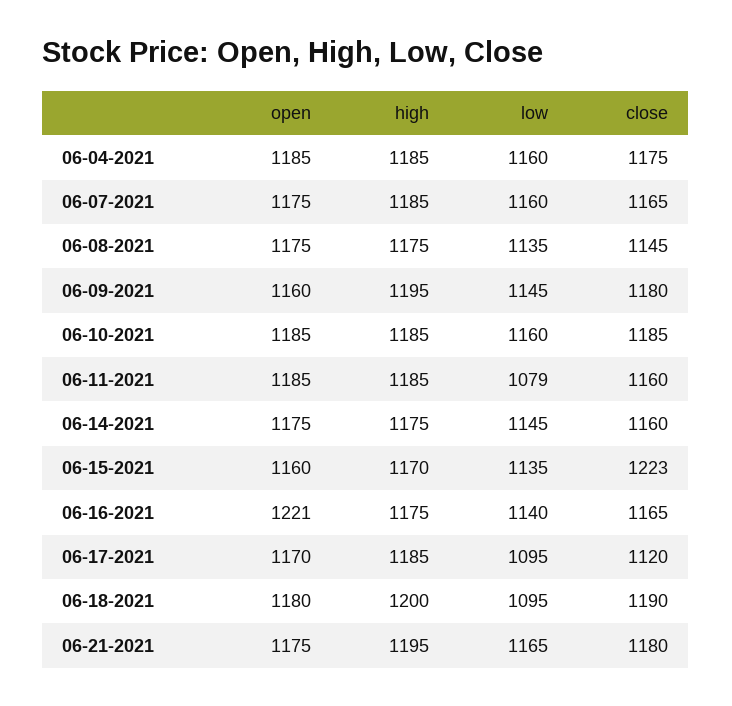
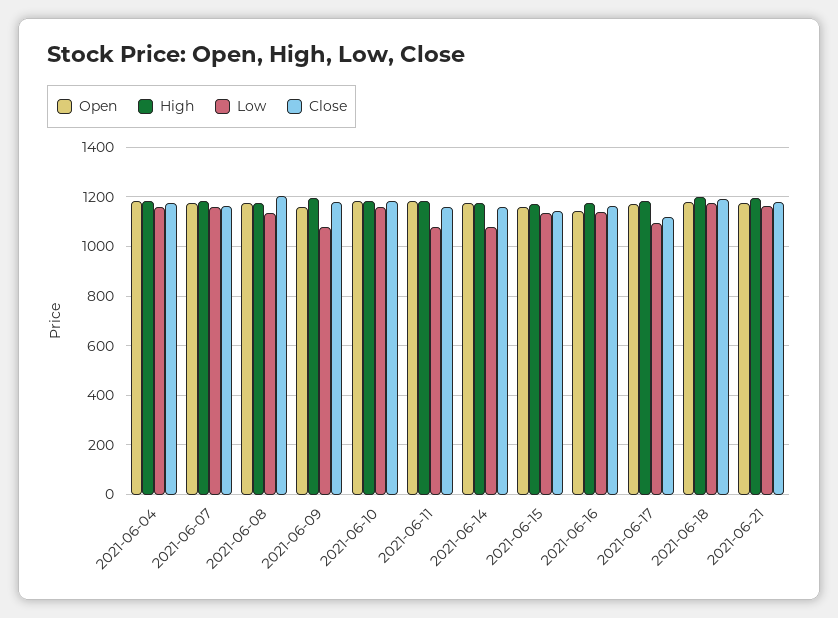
  {
    "open": {
      "06-04-2021": 1185,
      "06-07-2021": 1175,
      "06-08-2021": 1175,
      "06-09-2021": 1160,
      "06-10-2021": 1185,
      "06-11-2021": 1185,
      "06-14-2021": 1175,
      "06-15-2021": 1160,
-     "06-16-2021": 1221,
+     "06-16-2021": 1150,
      "06-17-2021": 1170,
      "06-18-2021": 1180,
      "06-21-2021": 1175
    },
    "high": {
      "06-04-2021": 1185,
      "06-07-2021": 1185,
      "06-08-2021": 1175,
      "06-09-2021": 1195,
      "06-10-2021": 1185,
      "06-11-2021": 1185,
      "06-14-2021": 1175,
      "06-15-2021": 1170,
      "06-16-2021": 1175,
      "06-17-2021": 1185,
      "06-18-2021": 1200,
      "06-21-2021": 1195
    },
    "low": {
      "06-04-2021": 1160,
      "06-07-2021": 1160,
      "06-08-2021": 1135,
-     "06-09-2021": 1145,
+     "06-09-2021": 1075,
      "06-10-2021": 1160,
      "06-11-2021": 1079,
-     "06-14-2021": 1145,
+     "06-14-2021": 1075,
      "06-15-2021": 1135,
      "06-16-2021": 1140,
      "06-17-2021": 1095,
-     "06-18-2021": 1095,
+     "06-18-2021": 1175,
      "06-21-2021": 1165
    },
    "close": {
      "06-04-2021": 1175,
      "06-07-2021": 1165,
-     "06-08-2021": 1145,
+     "06-08-2021": 1200,
      "06-09-2021": 1180,
      "06-10-2021": 1185,
      "06-11-2021": 1160,
      "06-14-2021": 1160,
-     "06-15-2021": 1223,
+     "06-15-2021": 1150,
      "06-16-2021": 1165,
      "06-17-2021": 1120,
      "06-18-2021": 1190,
      "06-21-2021": 1180
    }
  }

